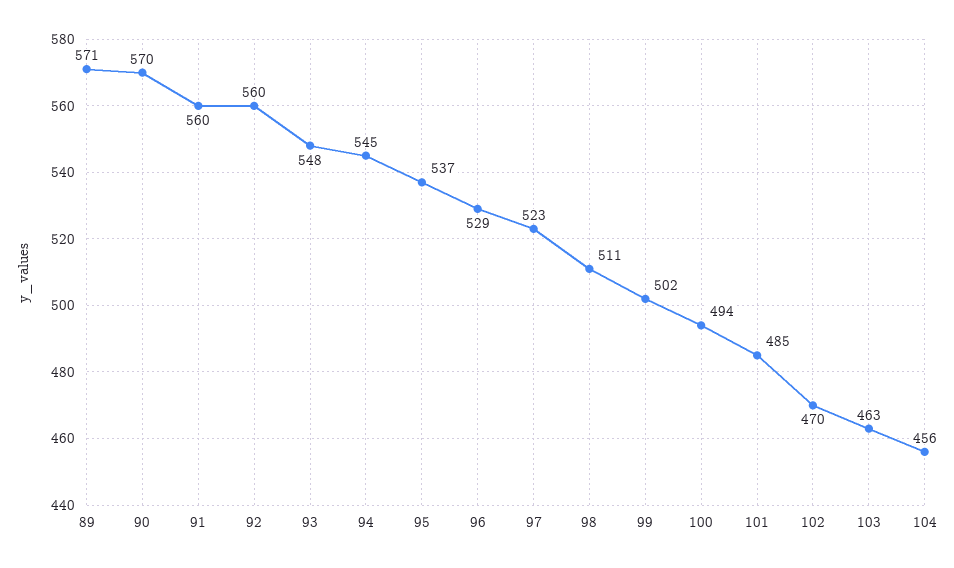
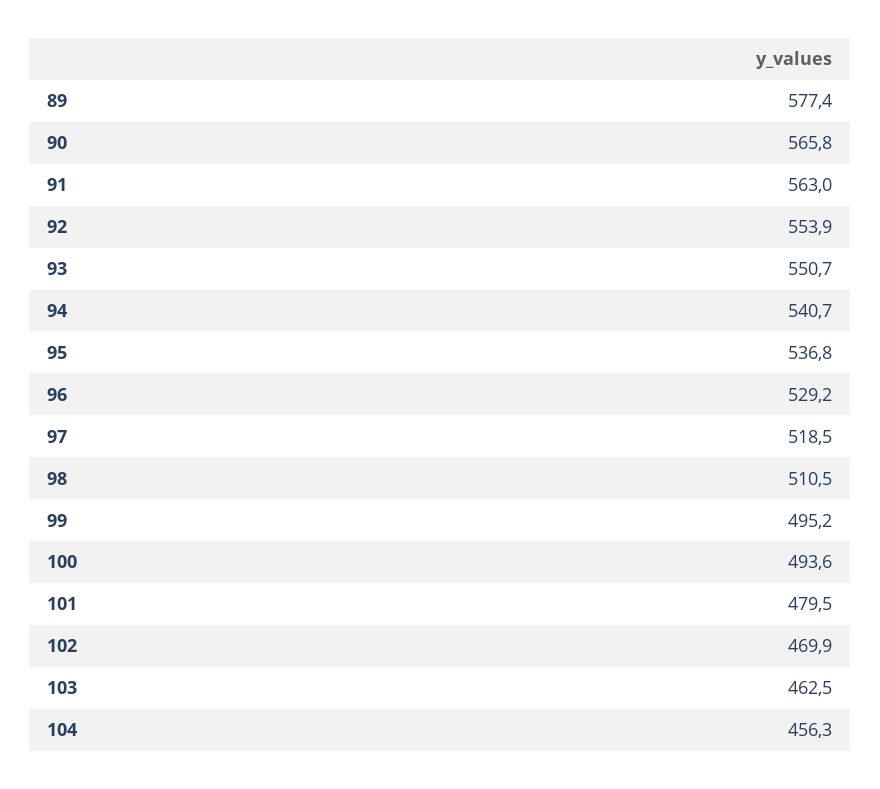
  {
-   "89": 571,
+   "89": 577.4,
-   "90": 570,
+   "90": 565.8,
-   "91": 560,
+   "91": 563,
-   "92": 560,
+   "92": 553.9,
-   "93": 548,
+   "93": 550.7,
-   "94": 545,
+   "94": 540.7,
    "95": 536.8,
    "96": 529.2,
-   "97": 523,
+   "97": 518.5,
    "98": 510.5,
-   "99": 502,
+   "99": 495.2,
    "100": 493.6,
-   "101": 485,
+   "101": 479.5,
    "102": 469.9,
    "103": 462.5,
    "104": 456.3
  }

